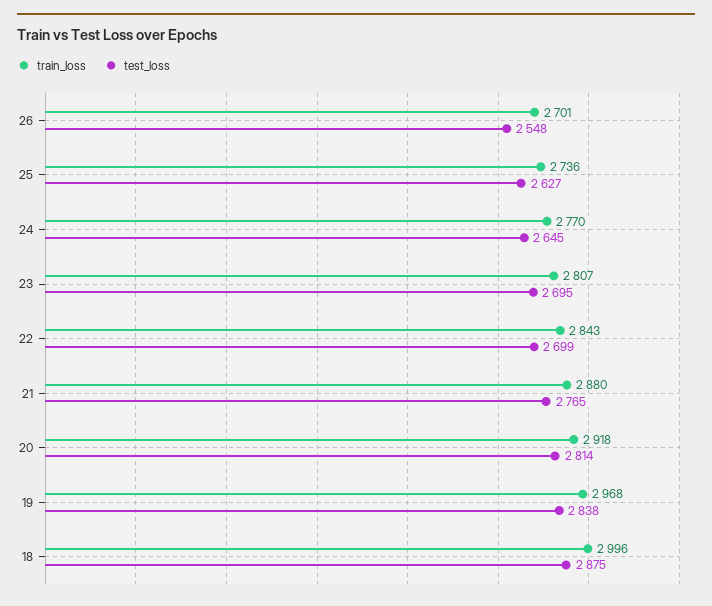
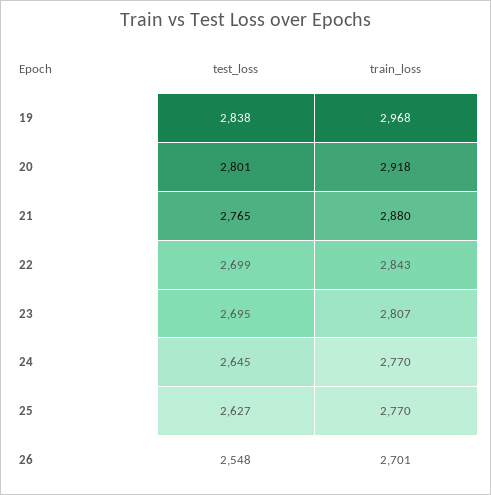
  {
    "train_loss": {
      "26": 2701,
-     "25": 2736,
+     "25": 2770,
      "24": 2770,
      "23": 2807,
      "22": 2843,
      "21": 2880,
      "20": 2918,
-     "19": 2968,
+     "19": 2968
-     "18": 2996
    },
    "test_loss": {
      "26": 2548,
      "25": 2627,
      "24": 2645,
      "23": 2695,
      "22": 2699,
      "21": 2765,
-     "20": 2814,
+     "20": 2801,
-     "19": 2838,
+     "19": 2838
-     "18": 2875
    }
  }

